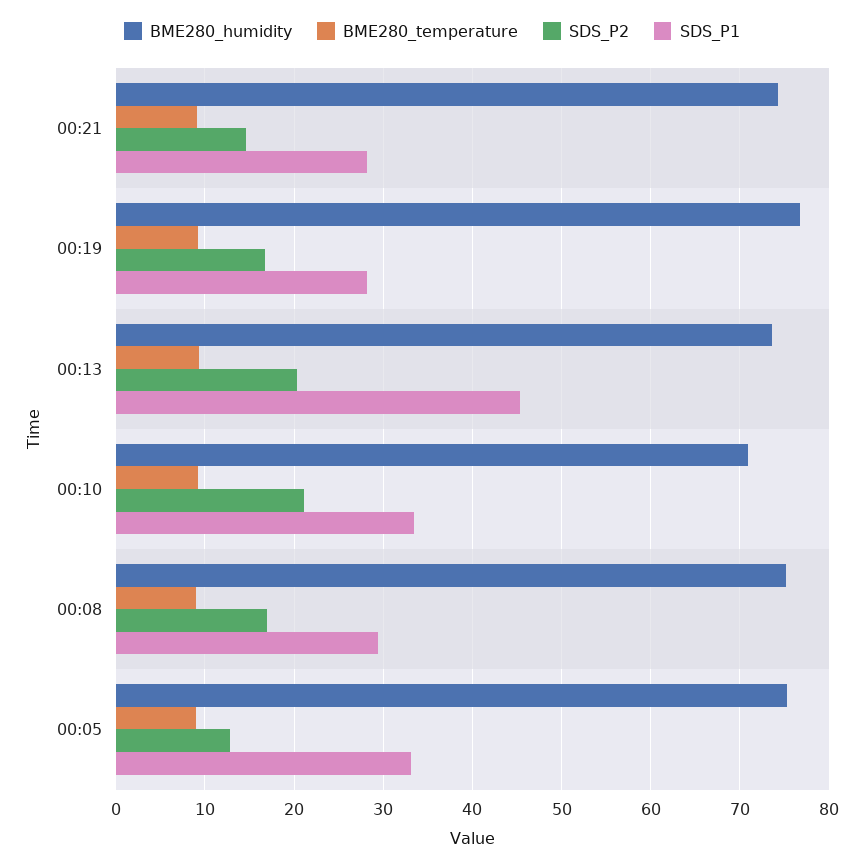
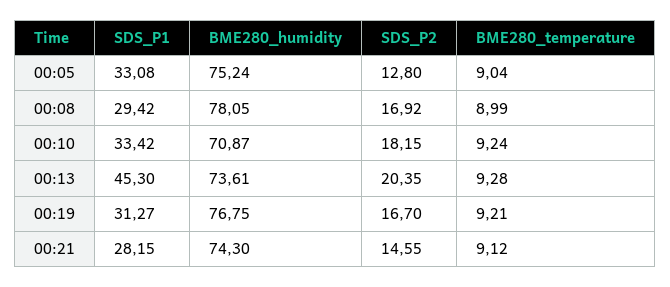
  {
    "BME280_humidity": {
      "00:21": 74.3,
      "00:19": 76.75,
      "00:13": 73.61,
      "00:10": 70.87,
-     "00:08": 75,
+     "00:08": 78.05,
      "00:05": 75.24
    },
    "BME280_temperature": {
      "00:21": 9.12,
      "00:19": 9.21,
      "00:13": 9.28,
      "00:10": 9.24,
      "00:08": 8.99,
      "00:05": 9.04
    },
    "SDS_P2": {
      "00:21": 14.55,
      "00:19": 16.7,
      "00:13": 20.35,
-     "00:10": 21,
+     "00:10": 18.15,
      "00:08": 16.92,
      "00:05": 12.8
    },
    "SDS_P1": {
      "00:21": 28.15,
-     "00:19": 28,
+     "00:19": 31.27,
      "00:13": 45.3,
      "00:10": 33.42,
      "00:08": 29.42,
      "00:05": 33.08
    }
  }

